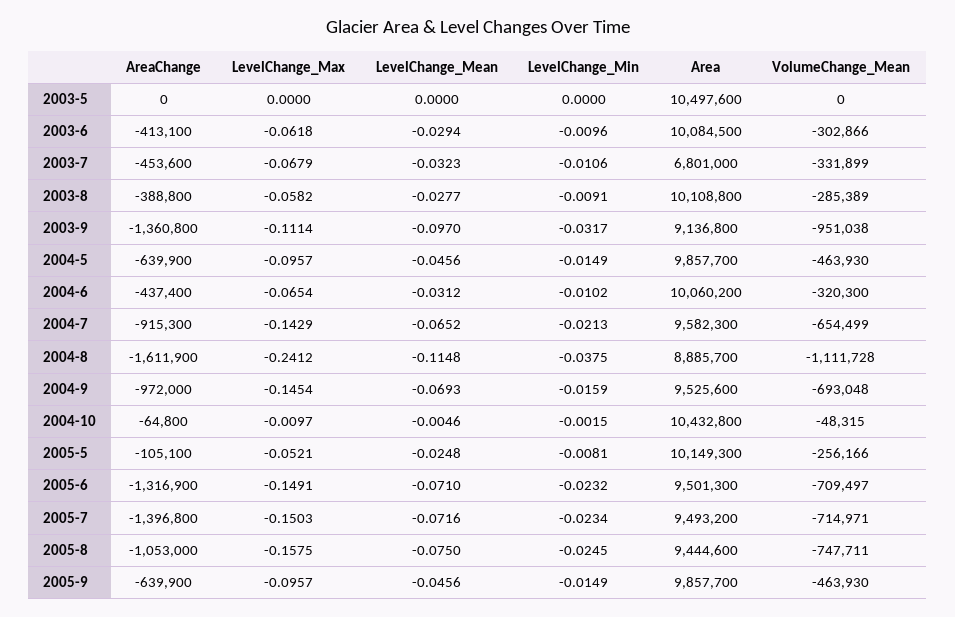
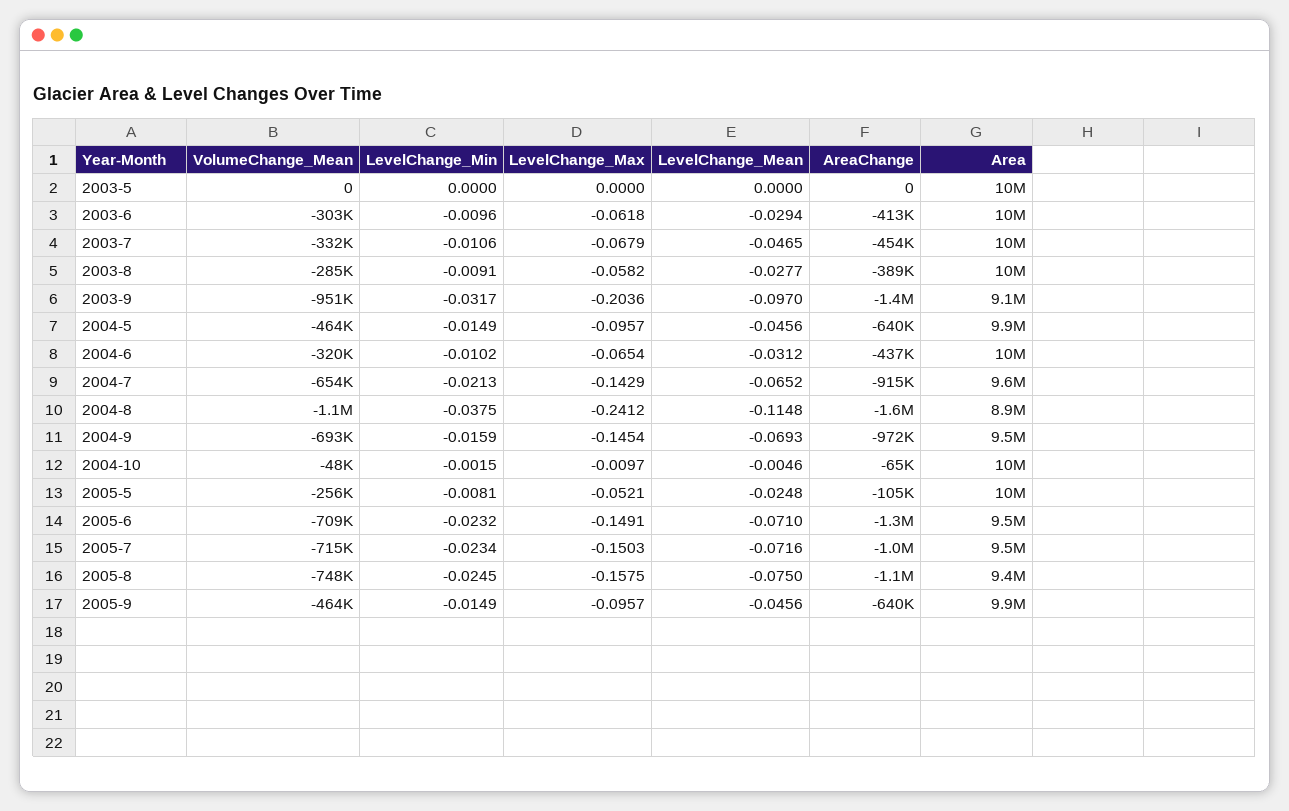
  {
    "AreaChange": {
      "2003-5": 0,
      "2003-6": -413100,
      "2003-7": -453600,
      "2003-8": -388800,
      "2003-9": -1360800,
      "2004-5": -639900,
      "2004-6": -437400,
      "2004-7": -915300,
      "2004-8": -1611900,
      "2004-9": -972000,
      "2004-10": -64800,
      "2005-5": -105100,
      "2005-6": -1316900,
-     "2005-7": -1396800,
+     "2005-7": -1000000,
      "2005-8": -1053000,
      "2005-9": -639900
    },
    "LevelChange_Max": {
      "2003-5": 0,
      "2003-6": -0.0618,
      "2003-7": -0.0679,
      "2003-8": -0.0582,
-     "2003-9": -0.1114,
+     "2003-9": -0.2036,
      "2004-5": -0.0957,
      "2004-6": -0.0654,
      "2004-7": -0.1429,
      "2004-8": -0.2412,
      "2004-9": -0.1454,
      "2004-10": -0.0097,
      "2005-5": -0.0521,
      "2005-6": -0.1491,
      "2005-7": -0.1503,
      "2005-8": -0.1575,
      "2005-9": -0.0957
    },
    "LevelChange_Mean": {
      "2003-5": 0,
      "2003-6": -0.0294,
-     "2003-7": -0.0323,
+     "2003-7": -0.0465,
      "2003-8": -0.0277,
      "2003-9": -0.097,
      "2004-5": -0.0456,
      "2004-6": -0.0312,
      "2004-7": -0.0652,
      "2004-8": -0.1148,
      "2004-9": -0.0693,
      "2004-10": -0.0046,
      "2005-5": -0.0248,
      "2005-6": -0.071,
      "2005-7": -0.0716,
      "2005-8": -0.075,
      "2005-9": -0.0456
    },
    "LevelChange_Min": {
      "2003-5": 0,
      "2003-6": -0.0096,
      "2003-7": -0.0106,
      "2003-8": -0.0091,
      "2003-9": -0.0317,
      "2004-5": -0.0149,
      "2004-6": -0.0102,
      "2004-7": -0.0213,
      "2004-8": -0.0375,
      "2004-9": -0.0159,
      "2004-10": -0.0015,
      "2005-5": -0.0081,
      "2005-6": -0.0232,
      "2005-7": -0.0234,
      "2005-8": -0.0245,
      "2005-9": -0.0149
    },
    "Area": {
      "2003-5": 10497600,
      "2003-6": 10084500,
-     "2003-7": 6801000,
+     "2003-7": 10000000,
      "2003-8": 10108800,
      "2003-9": 9136800,
      "2004-5": 9857700,
      "2004-6": 10060200,
      "2004-7": 9582300,
      "2004-8": 8885700,
      "2004-9": 9525600,
      "2004-10": 10432800,
      "2005-5": 10149300,
      "2005-6": 9501300,
      "2005-7": 9493200,
      "2005-8": 9444600,
      "2005-9": 9857700
    },
    "VolumeChange_Mean": {
      "2003-5": 0,
      "2003-6": -302866,
      "2003-7": -331899,
      "2003-8": -285389,
      "2003-9": -951038,
      "2004-5": -463930,
      "2004-6": -320300,
      "2004-7": -654499,
      "2004-8": -1111728,
      "2004-9": -693048,
      "2004-10": -48315,
      "2005-5": -256166,
      "2005-6": -709497,
      "2005-7": -714971,
      "2005-8": -747711,
      "2005-9": -463930
    }
  }

